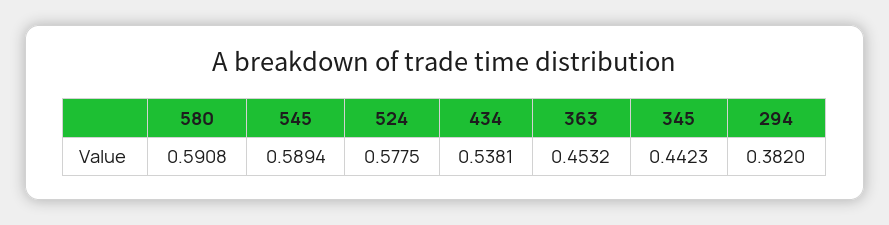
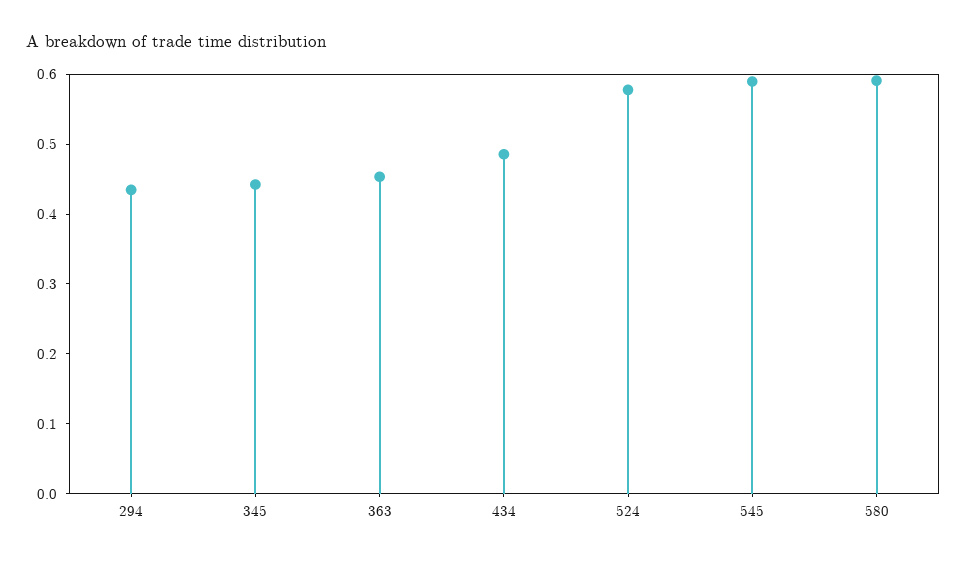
  {
    "580": 0.5908,
    "545": 0.5894,
    "524": 0.5775,
-   "434": 0.5381,
+   "434": 0.48,
    "363": 0.4532,
    "345": 0.4423,
-   "294": 0.382
+   "294": 0.44
  }

